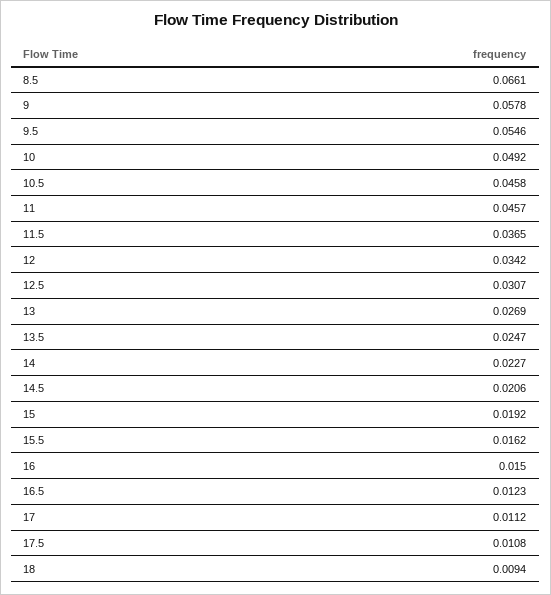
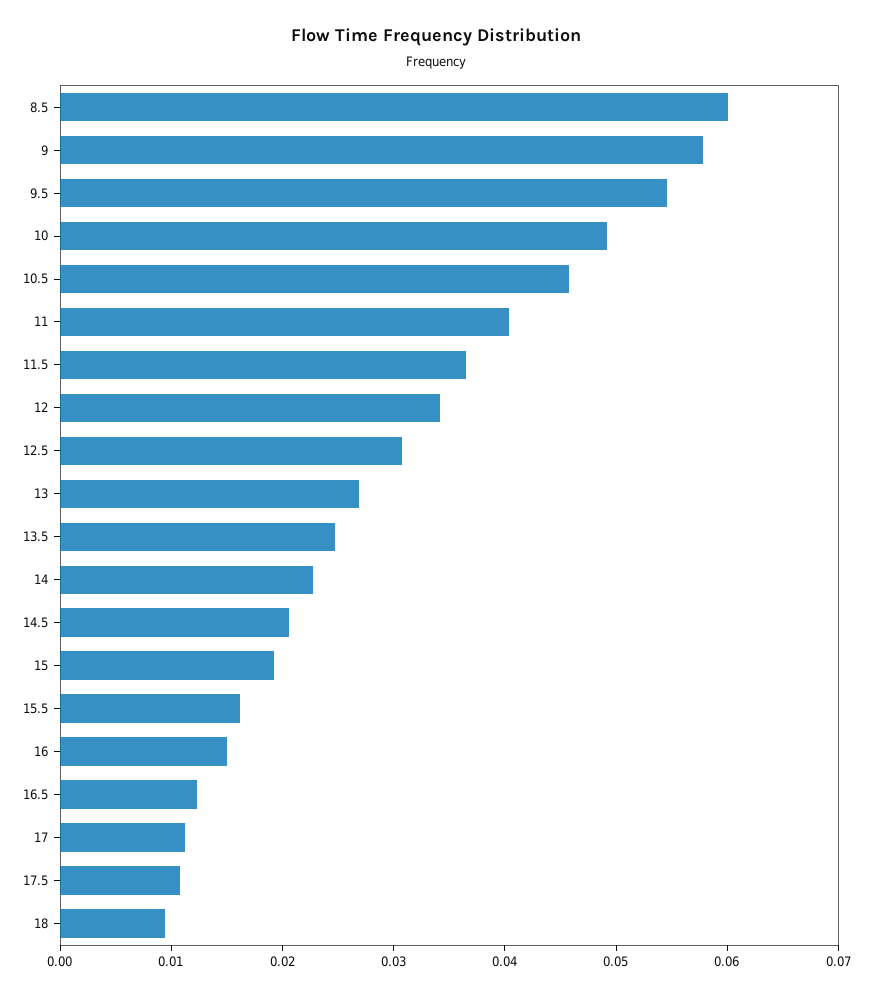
  {
-   "8.5": 0.0661,
+   "8.5": 0.06,
    "9": 0.0578,
    "9.5": 0.0546,
    "10": 0.0492,
    "10.5": 0.0458,
-   "11": 0.0457,
+   "11": 0.04,
    "11.5": 0.0365,
    "12": 0.0342,
    "12.5": 0.0307,
    "13": 0.0269,
    "13.5": 0.0247,
    "14": 0.0227,
    "14.5": 0.0206,
    "15": 0.0192,
    "15.5": 0.0162,
    "16": 0.015,
    "16.5": 0.0123,
    "17": 0.0112,
    "17.5": 0.0108,
    "18": 0.0094
  }

